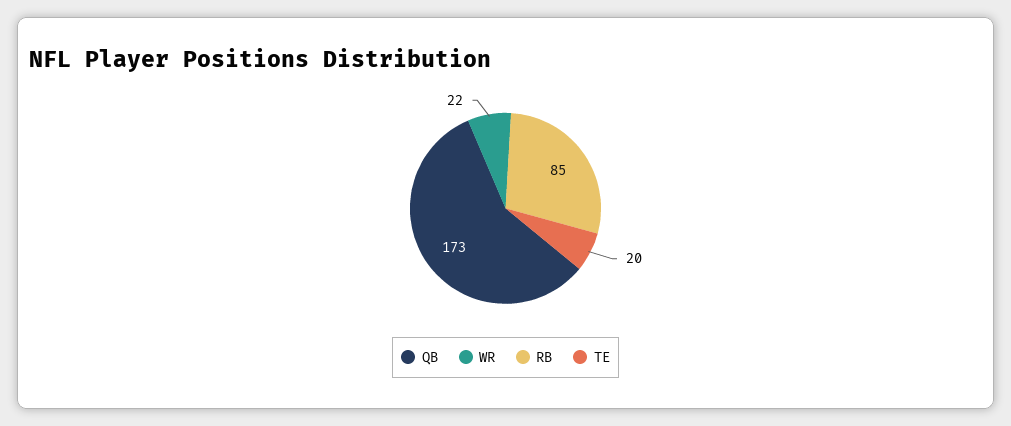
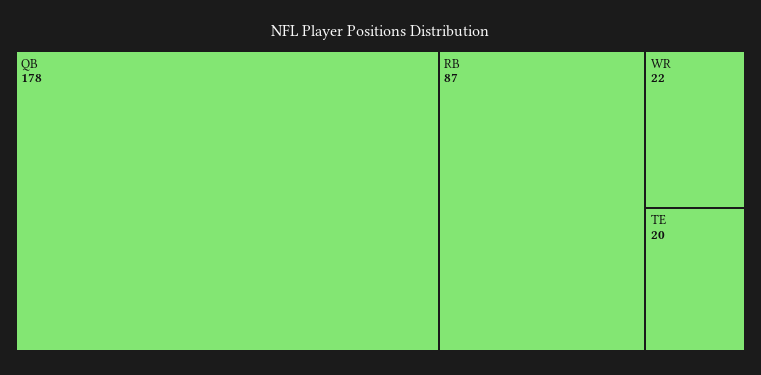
  {
-   "QB": 173,
+   "QB": 178,
    "WR": 22,
-   "RB": 85,
+   "RB": 87,
    "TE": 20
  }

